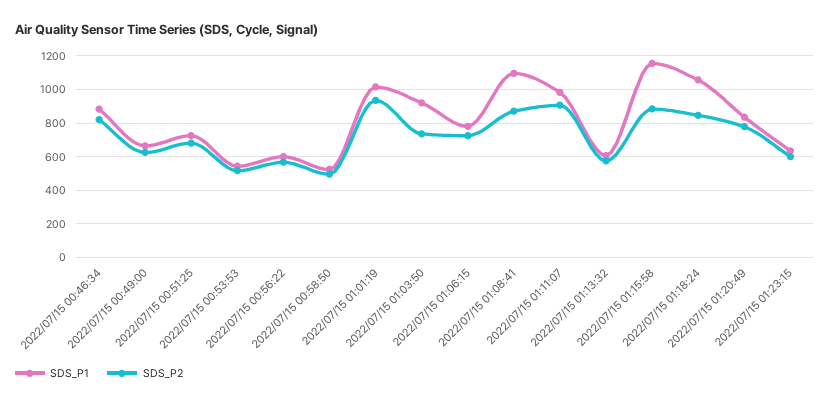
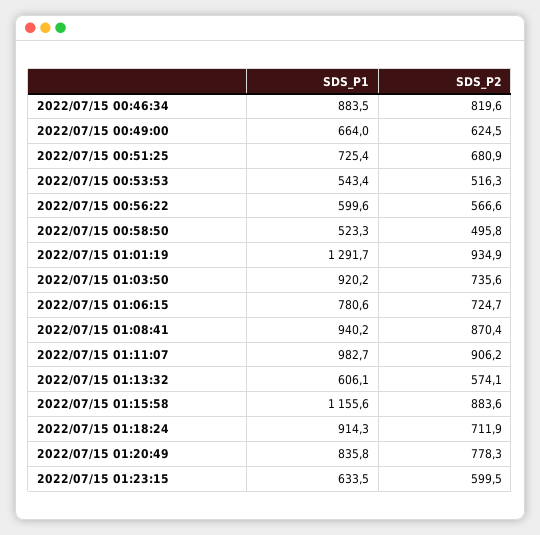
  {
    "SDS_P1": {
      "2022/07/15 00:46:34": 883.5,
      "2022/07/15 00:49:00": 664,
      "2022/07/15 00:51:25": 725.4,
      "2022/07/15 00:53:53": 543.4,
      "2022/07/15 00:56:22": 599.6,
      "2022/07/15 00:58:50": 523.3,
-     "2022/07/15 01:01:19": 1000,
+     "2022/07/15 01:01:19": 1291.7,
      "2022/07/15 01:03:50": 920.2,
      "2022/07/15 01:06:15": 780.6,
-     "2022/07/15 01:08:41": 1100,
+     "2022/07/15 01:08:41": 940.2,
      "2022/07/15 01:11:07": 982.7,
      "2022/07/15 01:13:32": 606.1,
      "2022/07/15 01:15:58": 1155.6,
-     "2022/07/15 01:18:24": 1050,
+     "2022/07/15 01:18:24": 914.3,
      "2022/07/15 01:20:49": 835.8,
      "2022/07/15 01:23:15": 633.5
    },
    "SDS_P2": {
      "2022/07/15 00:46:34": 819.6,
      "2022/07/15 00:49:00": 624.5,
      "2022/07/15 00:51:25": 680.9,
      "2022/07/15 00:53:53": 516.3,
      "2022/07/15 00:56:22": 566.6,
      "2022/07/15 00:58:50": 495.8,
      "2022/07/15 01:01:19": 934.9,
      "2022/07/15 01:03:50": 735.6,
      "2022/07/15 01:06:15": 724.7,
      "2022/07/15 01:08:41": 870.4,
      "2022/07/15 01:11:07": 906.2,
      "2022/07/15 01:13:32": 574.1,
      "2022/07/15 01:15:58": 883.6,
-     "2022/07/15 01:18:24": 850,
+     "2022/07/15 01:18:24": 711.9,
      "2022/07/15 01:20:49": 778.3,
      "2022/07/15 01:23:15": 599.5
    }
  }

